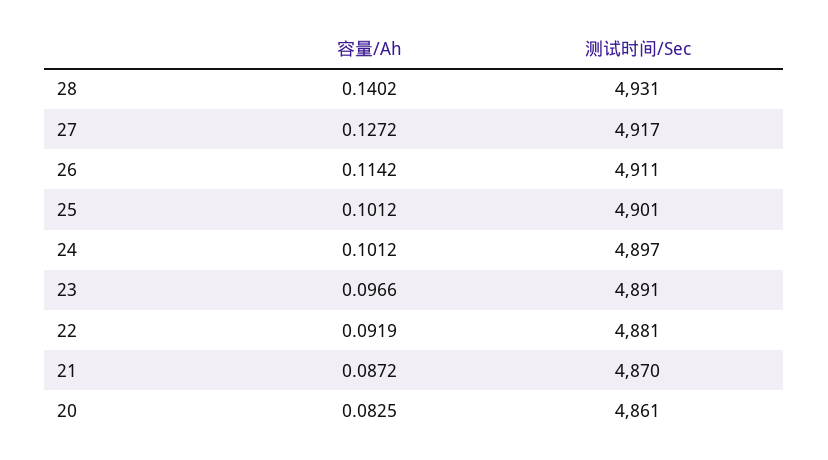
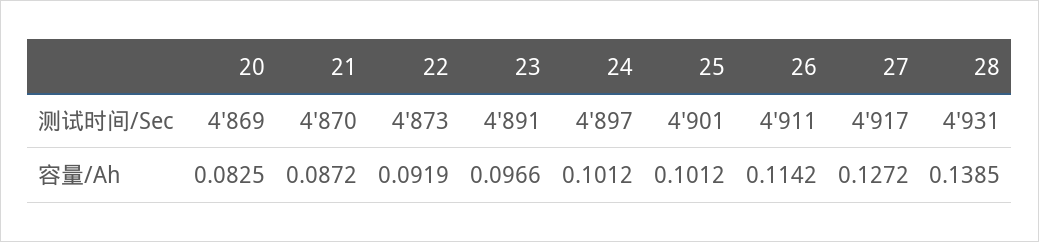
  {
    "容量/Ah": {
-     "28": 0.1402,
+     "28": 0.1385,
      "27": 0.1272,
      "26": 0.1142,
      "25": 0.1012,
      "24": 0.1012,
      "23": 0.0966,
      "22": 0.0919,
      "21": 0.0872,
      "20": 0.0825
    },
    "测试时间/Sec": {
      "28": 4931,
      "27": 4917,
      "26": 4911,
      "25": 4901,
      "24": 4897,
      "23": 4891,
-     "22": 4881,
+     "22": 4873,
      "21": 4870,
-     "20": 4861
+     "20": 4869
    }
  }

